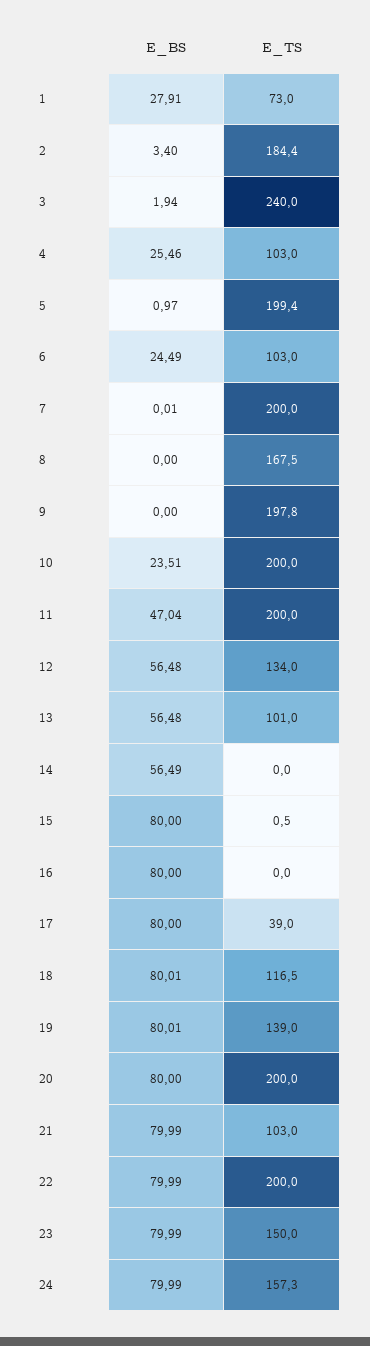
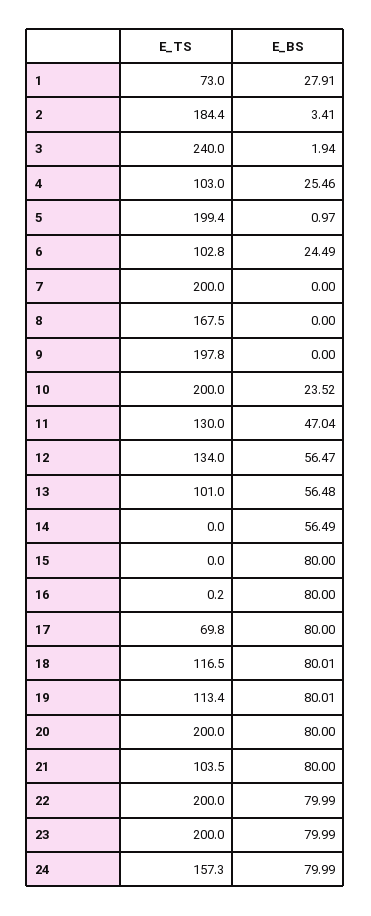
  {
    "E_BS": {
      "1": 27.91,
-     "2": 3.4,
+     "2": 3.41,
      "3": 1.94,
      "4": 25.46,
      "5": 0.97,
      "6": 24.49,
-     "7": 0.01,
+     "7": 0,
      "8": 0,
      "9": 0,
-     "10": 23.51,
+     "10": 23.52,
      "11": 47.04,
-     "12": 56.48,
+     "12": 56.47,
      "13": 56.48,
      "14": 56.49,
      "15": 80,
      "16": 80,
      "17": 80,
      "18": 80.01,
      "19": 80.01,
      "20": 80,
-     "21": 79.99,
+     "21": 80,
      "22": 79.99,
      "23": 79.99,
      "24": 79.99
    },
    "E_TS": {
      "1": 73,
      "2": 184.4,
      "3": 240,
      "4": 103,
      "5": 199.4,
-     "6": 103,
+     "6": 102.8,
      "7": 200,
      "8": 167.5,
      "9": 197.8,
      "10": 200,
-     "11": 200,
+     "11": 130,
      "12": 134,
      "13": 101,
      "14": 0,
-     "15": 0.5,
+     "15": 0,
-     "16": 0,
+     "16": 0.2,
-     "17": 39,
+     "17": 69.8,
      "18": 116.5,
-     "19": 139,
+     "19": 113.4,
      "20": 200,
-     "21": 103,
+     "21": 103.5,
      "22": 200,
-     "23": 150,
+     "23": 200,
      "24": 157.3
    }
  }

